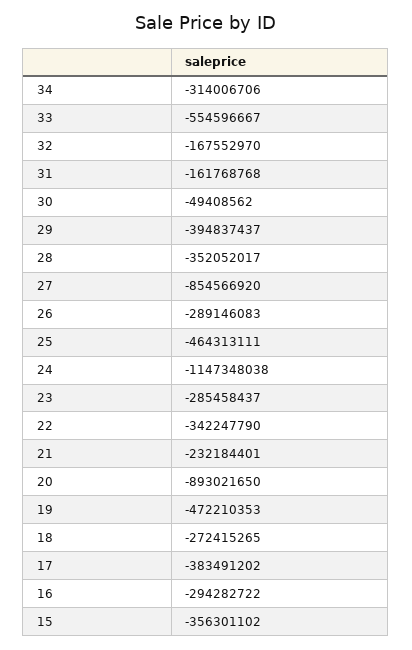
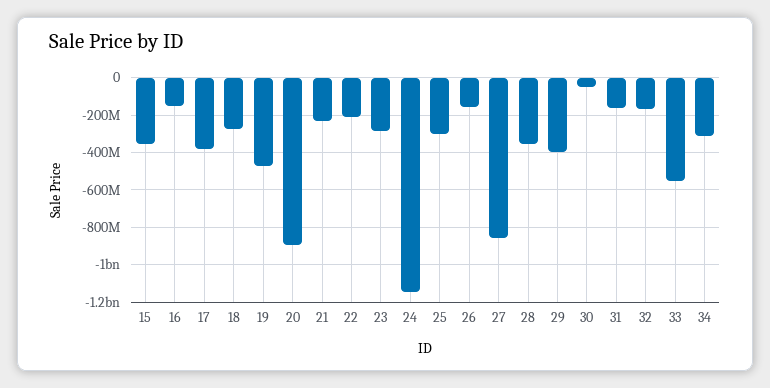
  {
    "34": -314006706,
    "33": -554596667,
    "32": -167552970,
    "31": -161768768,
    "30": -49408562,
    "29": -394837437,
    "28": -352052017,
    "27": -854566920,
-   "26": -289146083,
+   "26": -150000000,
-   "25": -464313111,
+   "25": -300000000,
    "24": -1147348038,
    "23": -285458437,
-   "22": -342247790,
+   "22": -200000000,
    "21": -232184401,
    "20": -893021650,
    "19": -472210353,
    "18": -272415265,
    "17": -383491202,
-   "16": -294282722,
+   "16": -150000000,
    "15": -356301102
  }

